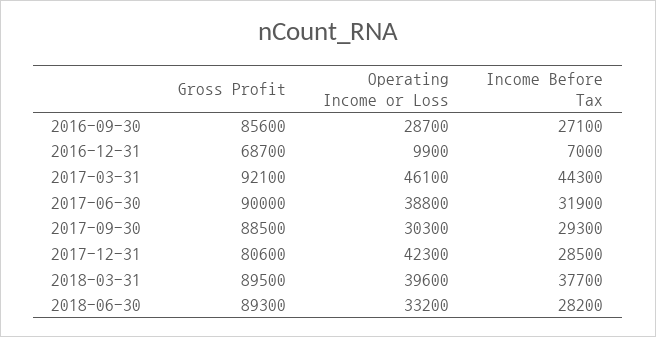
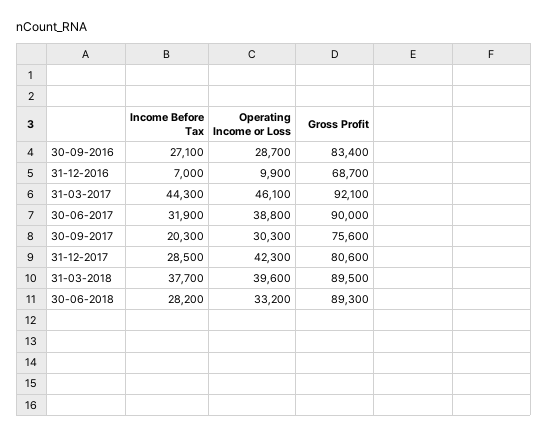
  {
    "Gross Profit": {
-     "2016-09-30": 85600,
+     "2016-09-30": 83400,
      "2016-12-31": 68700,
      "2017-03-31": 92100,
      "2017-06-30": 90000,
-     "2017-09-30": 88500,
+     "2017-09-30": 75600,
      "2017-12-31": 80600,
      "2018-03-31": 89500,
      "2018-06-30": 89300
    },
    "Operating Income or Loss": {
      "2016-09-30": 28700,
      "2016-12-31": 9900,
      "2017-03-31": 46100,
      "2017-06-30": 38800,
      "2017-09-30": 30300,
      "2017-12-31": 42300,
      "2018-03-31": 39600,
      "2018-06-30": 33200
    },
    "Income Before Tax": {
      "2016-09-30": 27100,
      "2016-12-31": 7000,
      "2017-03-31": 44300,
      "2017-06-30": 31900,
-     "2017-09-30": 29300,
+     "2017-09-30": 20300,
      "2017-12-31": 28500,
      "2018-03-31": 37700,
      "2018-06-30": 28200
    }
  }

